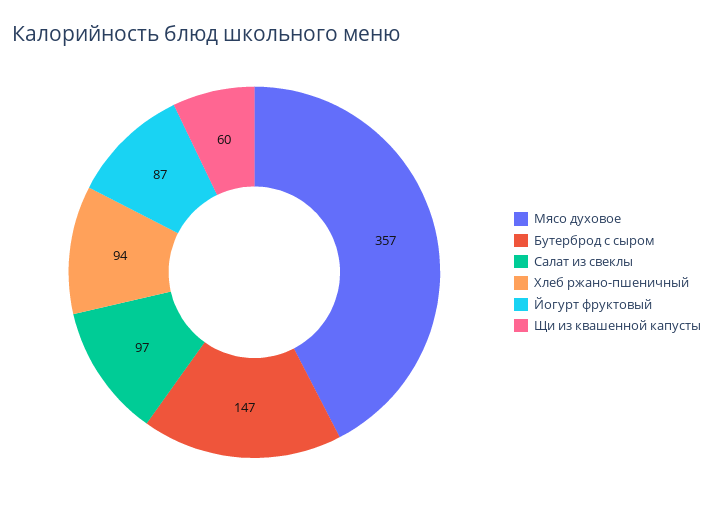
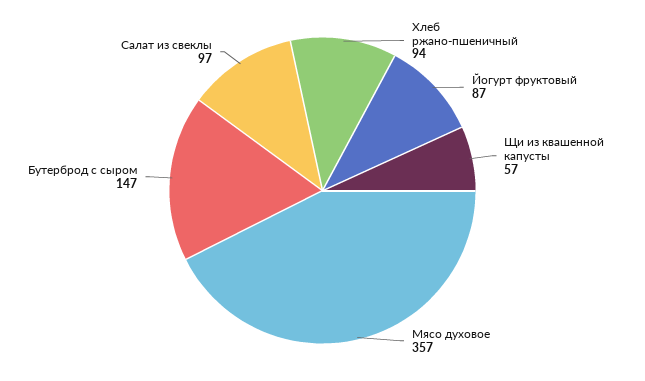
  {
    "Мясо духовое": 357,
    "Бутерброд с сыром": 147,
    "Салат из свеклы": 97,
    "Хлеб ржано-пшеничный": 94,
    "Йогурт фруктовый": 87,
-   "Щи из квашенной капусты": 60
+   "Щи из квашенной капусты": 57
  }

